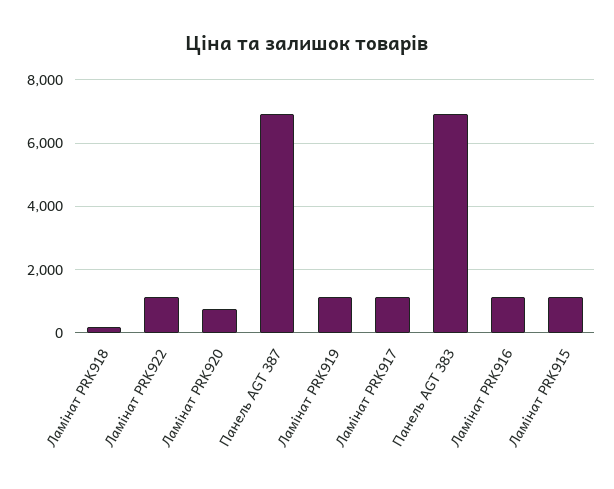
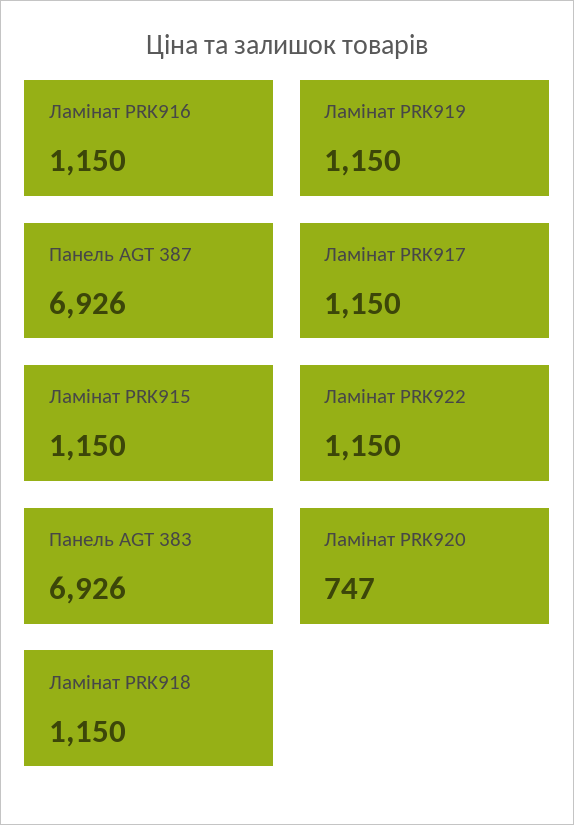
  {
-   "Ламінат PRK918": 200,
+   "Ламінат PRK918": 1150,
    "Ламінат PRK922": 1150,
    "Ламінат PRK920": 747,
    "Панель AGT 387": 6926,
    "Ламінат PRK919": 1150,
    "Ламінат PRK917": 1150,
    "Панель AGT 383": 6926,
    "Ламінат PRK916": 1150,
    "Ламінат PRK915": 1150
  }

